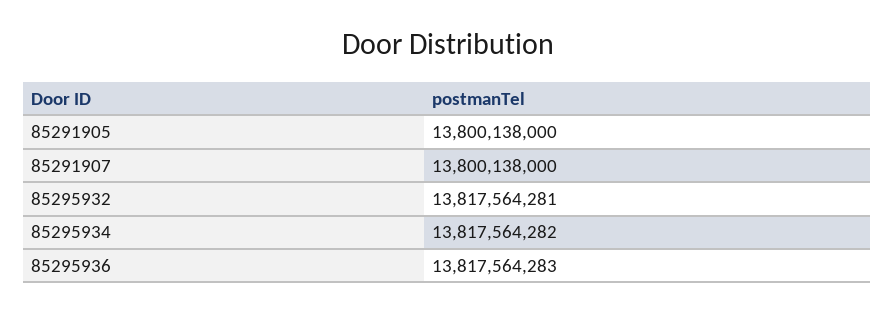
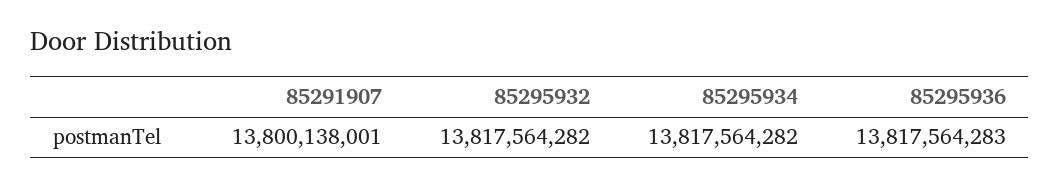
  {
-   "85291905": 13800138000,
-   "85291907": 13800138000,
+   "85291907": 13800138001,
-   "85295932": 13817564281,
+   "85295932": 13817564282,
    "85295934": 13817564282,
    "85295936": 13817564283
  }

